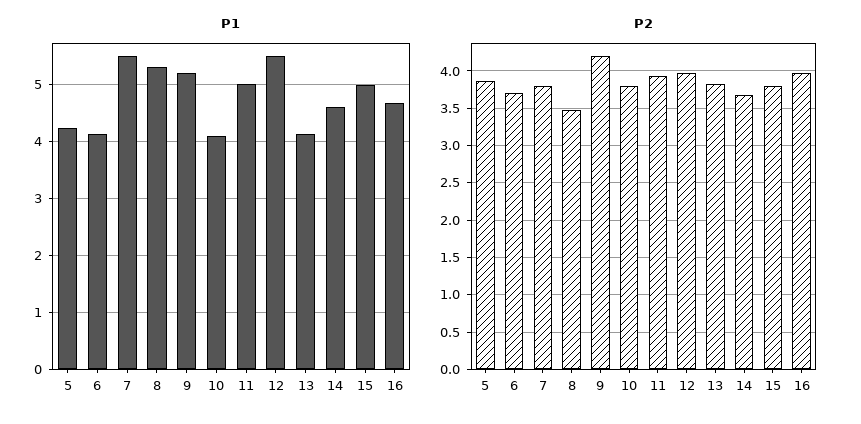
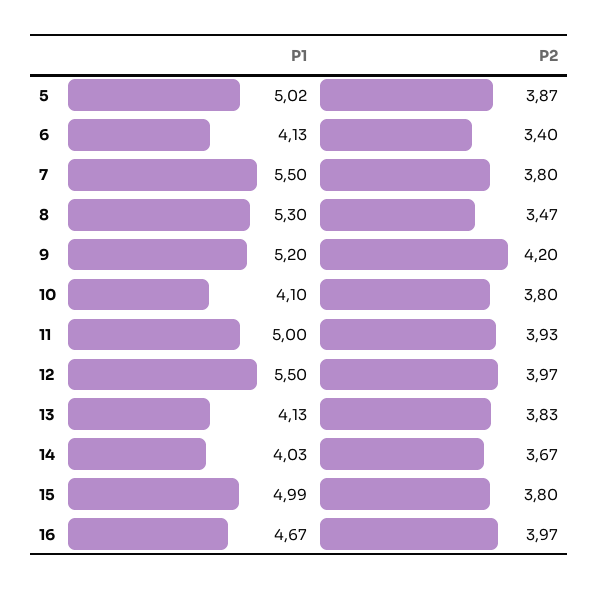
  {
    "P1": {
-     "5": 4.2,
+     "5": 5.02,
      "6": 4.13,
      "7": 5.5,
      "8": 5.3,
      "9": 5.2,
      "10": 4.1,
      "11": 5,
      "12": 5.5,
      "13": 4.13,
-     "14": 4.6,
+     "14": 4.03,
      "15": 4.99,
      "16": 4.67
    },
    "P2": {
      "5": 3.87,
-     "6": 3.7,
+     "6": 3.4,
      "7": 3.8,
      "8": 3.47,
      "9": 4.2,
      "10": 3.8,
      "11": 3.93,
      "12": 3.97,
      "13": 3.83,
      "14": 3.67,
      "15": 3.8,
      "16": 3.97
    }
  }

